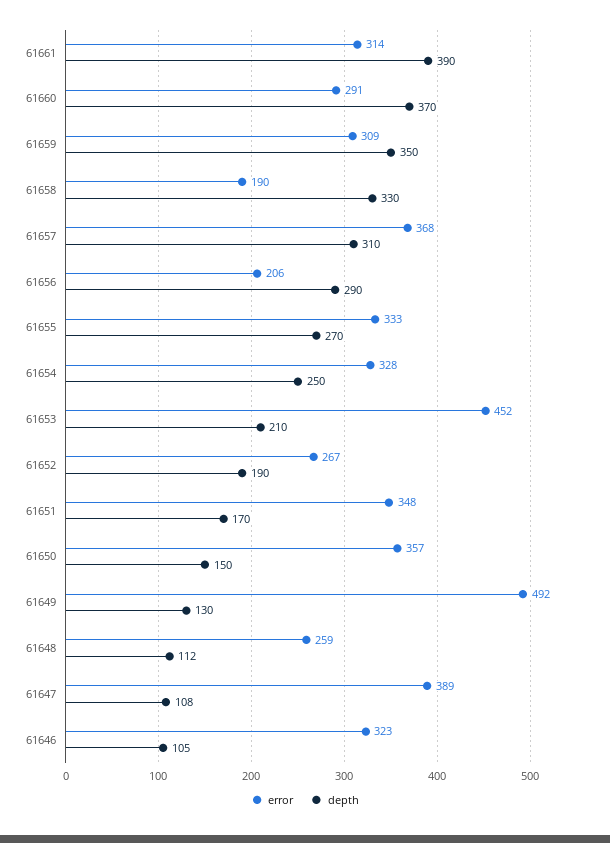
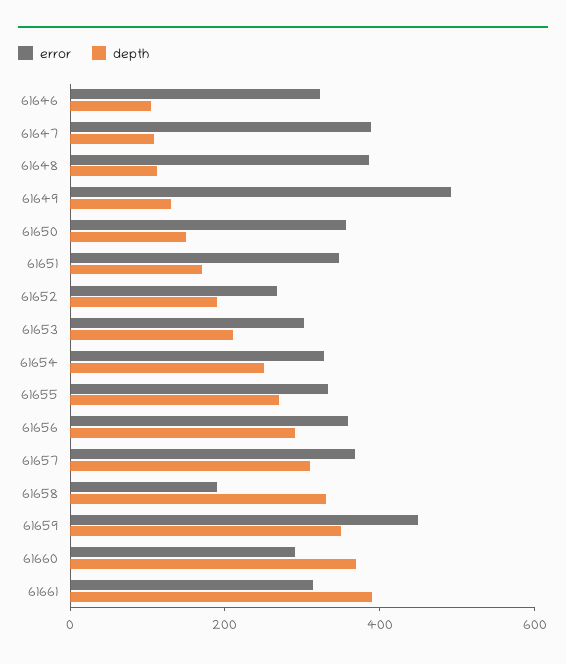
  {
    "error": {
      "61661": 314,
      "61660": 291,
-     "61659": 309,
+     "61659": 450,
      "61658": 190,
      "61657": 368,
-     "61656": 206,
+     "61656": 350,
      "61655": 333,
      "61654": 328,
-     "61653": 452,
+     "61653": 300,
      "61652": 267,
      "61651": 348,
      "61650": 357,
      "61649": 492,
-     "61648": 259,
+     "61648": 400,
      "61647": 389,
      "61646": 323
    },
    "depth": {
      "61661": 390,
      "61660": 370,
      "61659": 350,
      "61658": 330,
      "61657": 310,
      "61656": 290,
      "61655": 270,
      "61654": 250,
      "61653": 210,
      "61652": 190,
      "61651": 170,
      "61650": 150,
      "61649": 130,
      "61648": 112,
      "61647": 108,
      "61646": 105
    }
  }

